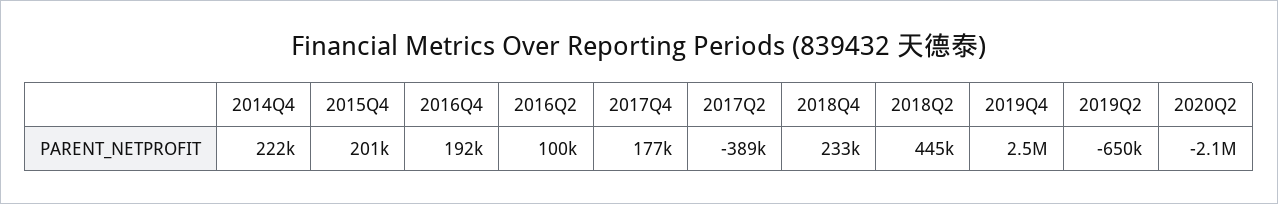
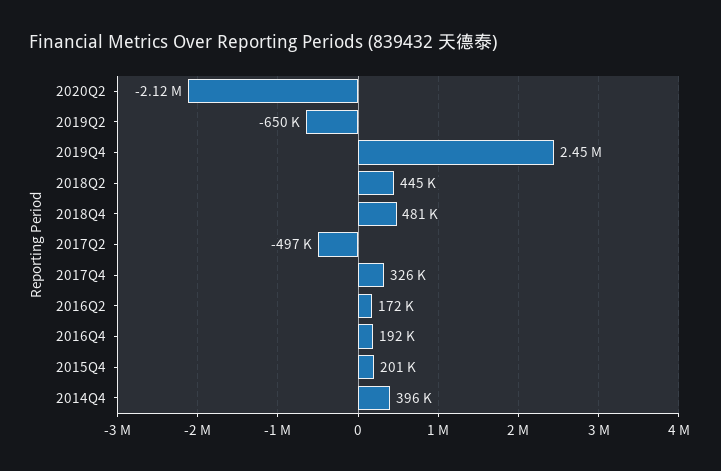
  {
-   "2014Q4": 222000,
+   "2014Q4": 396000,
    "2015Q4": 201000,
    "2016Q4": 192000,
-   "2016Q2": 100000,
+   "2016Q2": 172000,
-   "2017Q4": 177000,
+   "2017Q4": 326000,
-   "2017Q2": -389000,
+   "2017Q2": -497000,
-   "2018Q4": 233000,
+   "2018Q4": 481000,
    "2018Q2": 445000,
    "2019Q4": 2450000,
    "2019Q2": -650000,
    "2020Q2": -2120000
  }

